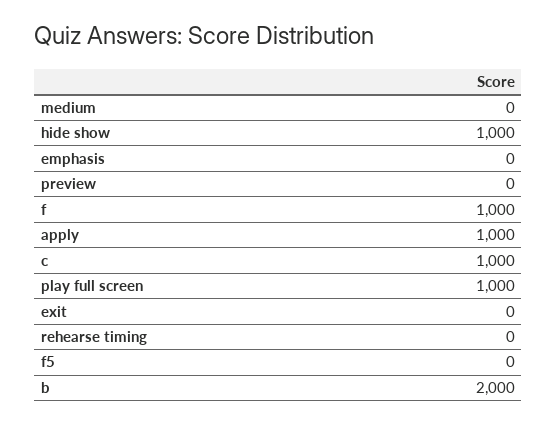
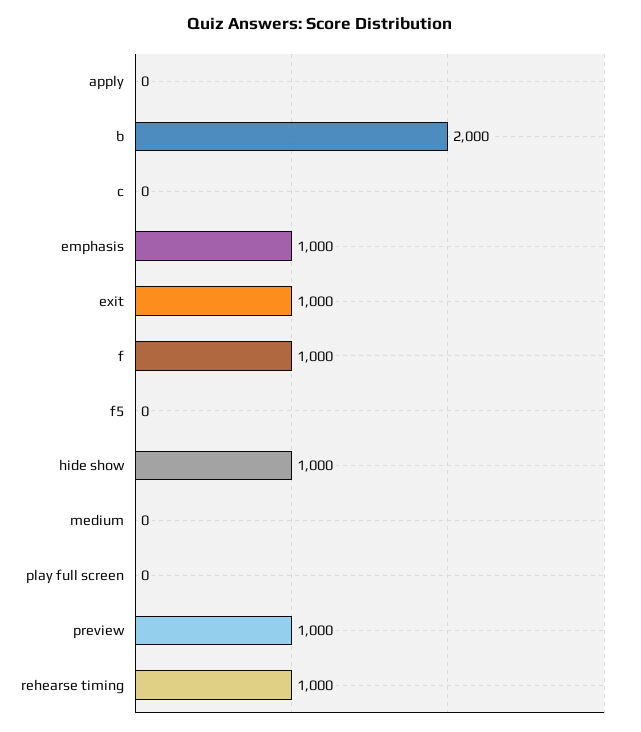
  {
    "medium": 0,
    "hide show": 1000,
-   "emphasis": 0,
+   "emphasis": 1000,
-   "preview": 0,
+   "preview": 1000,
    "f": 1000,
-   "apply": 1000,
+   "apply": 0,
-   "c": 1000,
+   "c": 0,
-   "play full screen": 1000,
+   "play full screen": 0,
-   "exit": 0,
+   "exit": 1000,
-   "rehearse timing": 0,
+   "rehearse timing": 1000,
    "f5": 0,
    "b": 2000
  }

